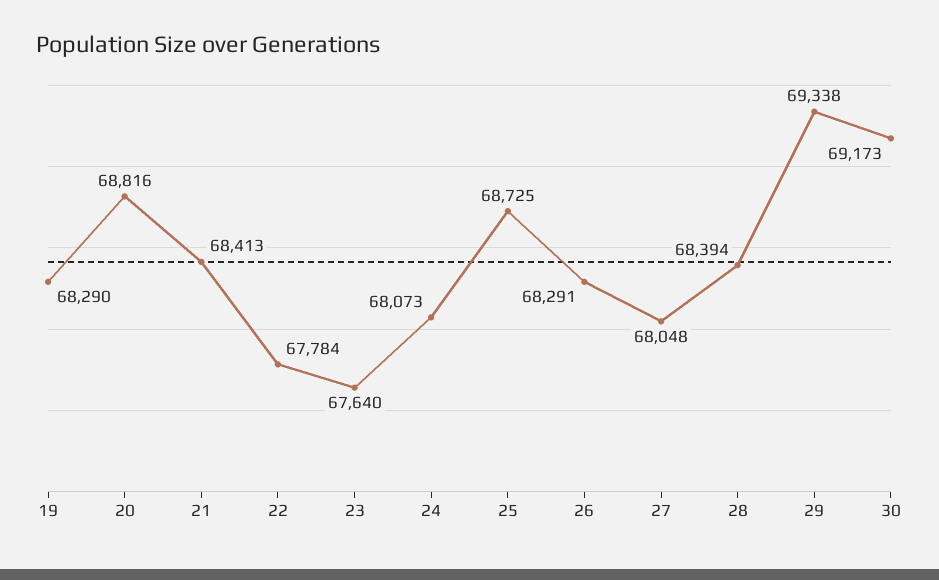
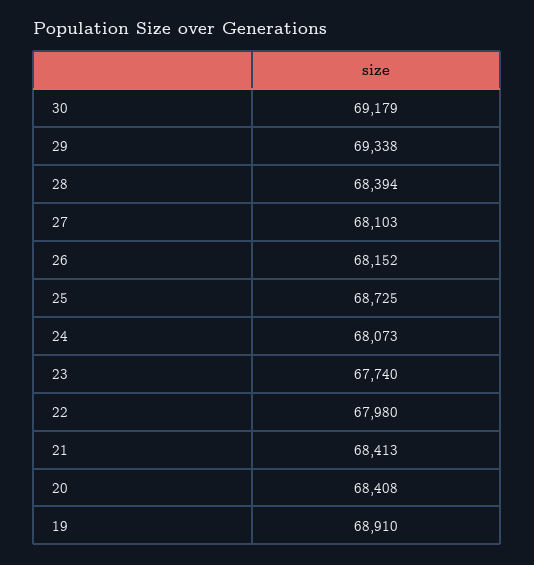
  {
-   "19": 68290,
+   "19": 68910,
-   "20": 68816,
+   "20": 68408,
    "21": 68413,
-   "22": 67784,
+   "22": 67980,
-   "23": 67640,
+   "23": 67740,
    "24": 68073,
    "25": 68725,
-   "26": 68291,
+   "26": 68152,
-   "27": 68048,
+   "27": 68103,
    "28": 68394,
    "29": 69338,
-   "30": 69173
+   "30": 69179
  }

